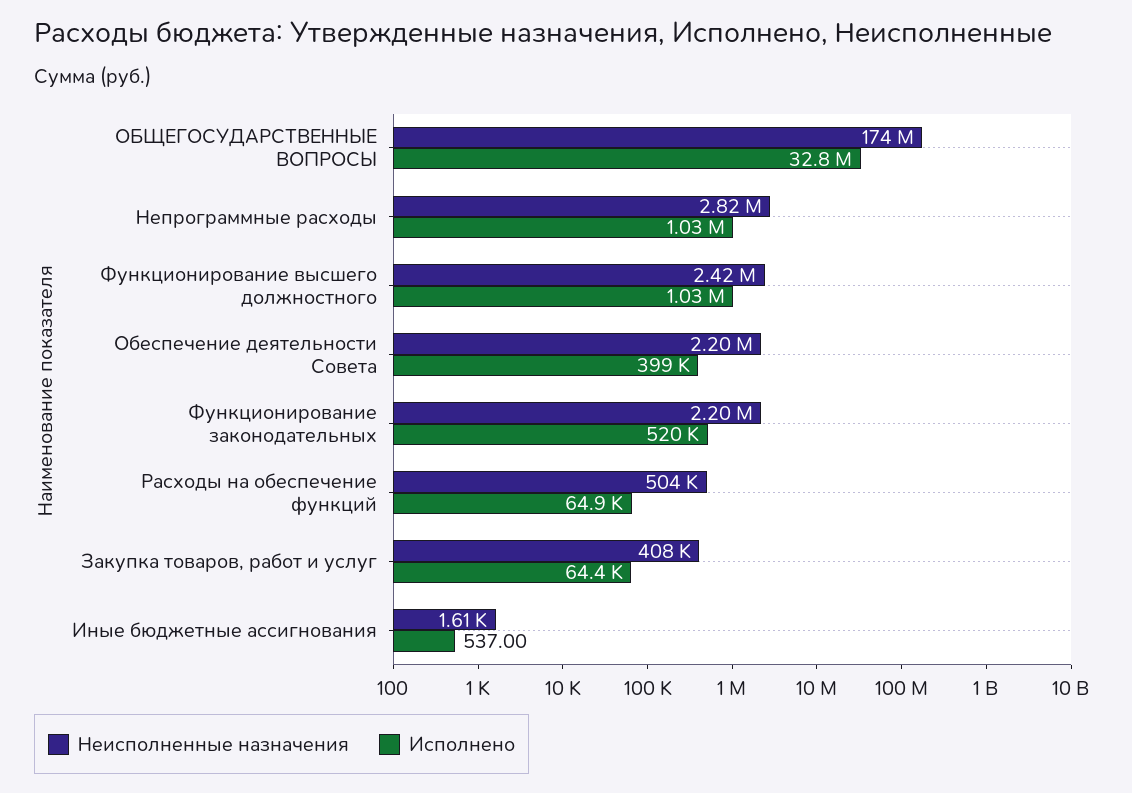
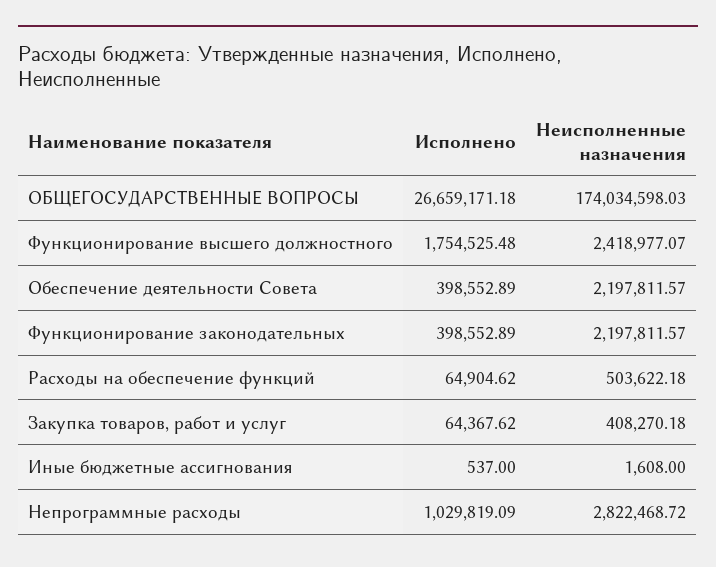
  {
    "Неисполненные назначения": {
      "ОБЩЕГОСУДАРСТВЕННЫЕ ВОПРОСЫ": 174034598.03,
      "Непрограммные расходы": 2822468.72,
      "Функционирование высшего должностного": 2418977.07,
      "Обеспечение деятельности Совета": 2197811.57,
      "Функционирование законодательных": 2197811.57,
      "Расходы на обеспечение функций": 503622.18,
      "Закупка товаров, работ и услуг": 408270.18,
      "Иные бюджетные ассигнования": 1608
    },
    "Исполнено": {
-     "ОБЩЕГОСУДАРСТВЕННЫЕ ВОПРОСЫ": 32800000,
+     "ОБЩЕГОСУДАРСТВЕННЫЕ ВОПРОСЫ": 26659171.18,
      "Непрограммные расходы": 1029819.09,
-     "Функционирование высшего должностного": 1030000,
+     "Функционирование высшего должностного": 1754525.48,
      "Обеспечение деятельности Совета": 398552.89,
-     "Функционирование законодательных": 520000,
+     "Функционирование законодательных": 398552.89,
      "Расходы на обеспечение функций": 64904.62,
      "Закупка товаров, работ и услуг": 64367.62,
      "Иные бюджетные ассигнования": 537
    }
  }

